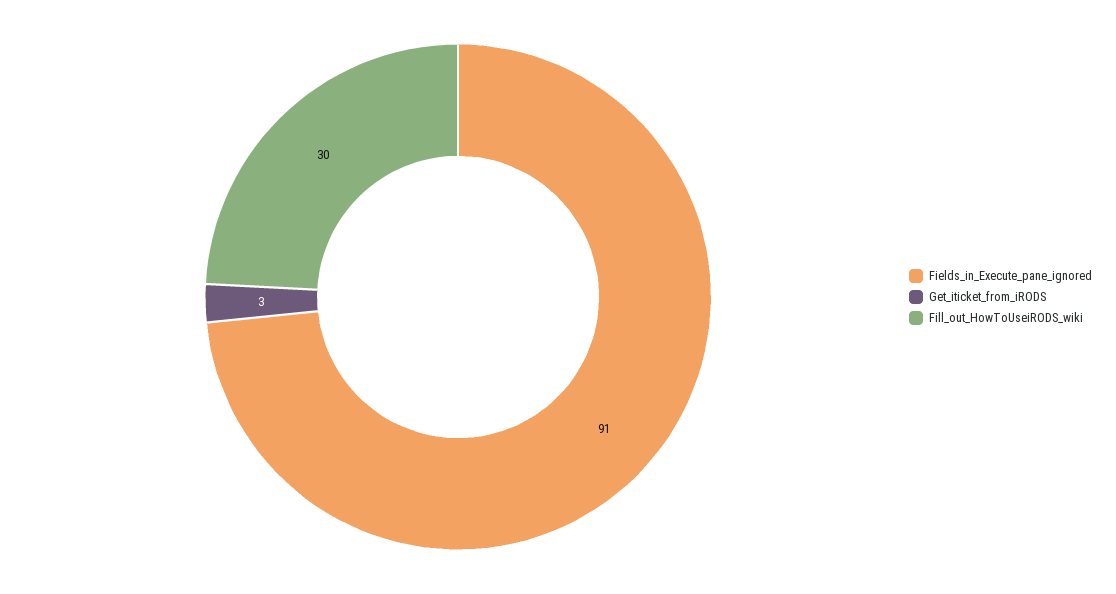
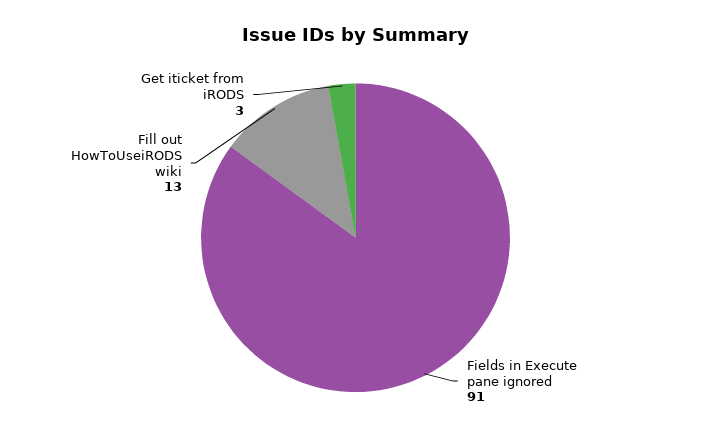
  {
    "Fields_in_Execute_pane_ignored": 91,
    "Get_iticket_from_iRODS": 3,
-   "Fill_out_HowToUseiRODS_wiki": 30
+   "Fill_out_HowToUseiRODS_wiki": 13
  }

